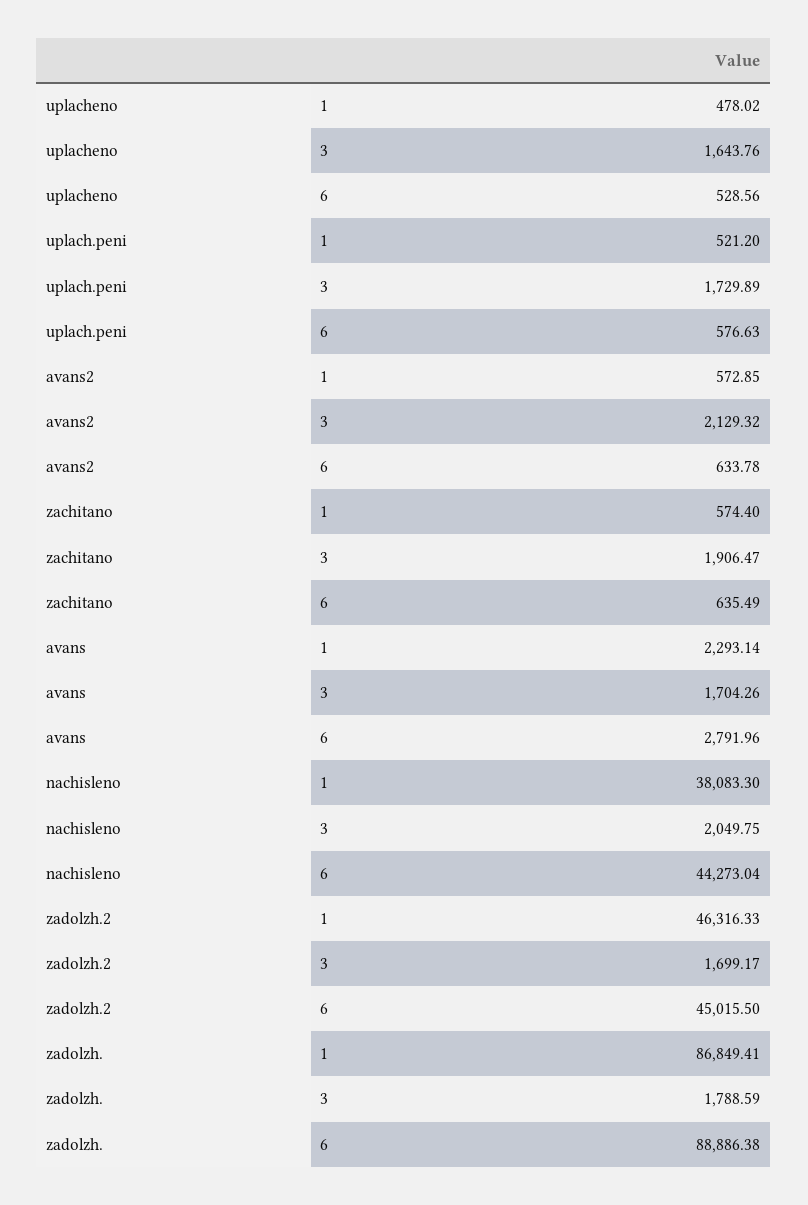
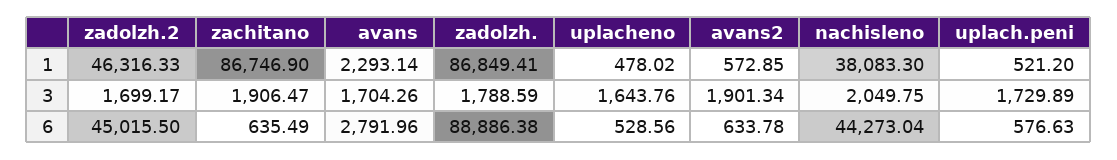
  {
    "uplacheno": {
      "1": 478.02,
      "3": 1643.76,
      "6": 528.56
    },
    "uplach.peni": {
      "1": 521.2,
      "3": 1729.89,
      "6": 576.63
    },
    "avans2": {
      "1": 572.85,
-     "3": 2129.32,
+     "3": 1901.34,
      "6": 633.78
    },
    "zachitano": {
-     "1": 574.4,
+     "1": 86746.9,
      "3": 1906.47,
      "6": 635.49
    },
    "avans": {
      "1": 2293.14,
      "3": 1704.26,
      "6": 2791.96
    },
    "nachisleno": {
      "1": 38083.3,
      "3": 2049.75,
      "6": 44273.04
    },
    "zadolzh.2": {
      "1": 46316.33,
      "3": 1699.17,
      "6": 45015.5
    },
    "zadolzh.": {
      "1": 86849.41,
      "3": 1788.59,
      "6": 88886.38
    }
  }

